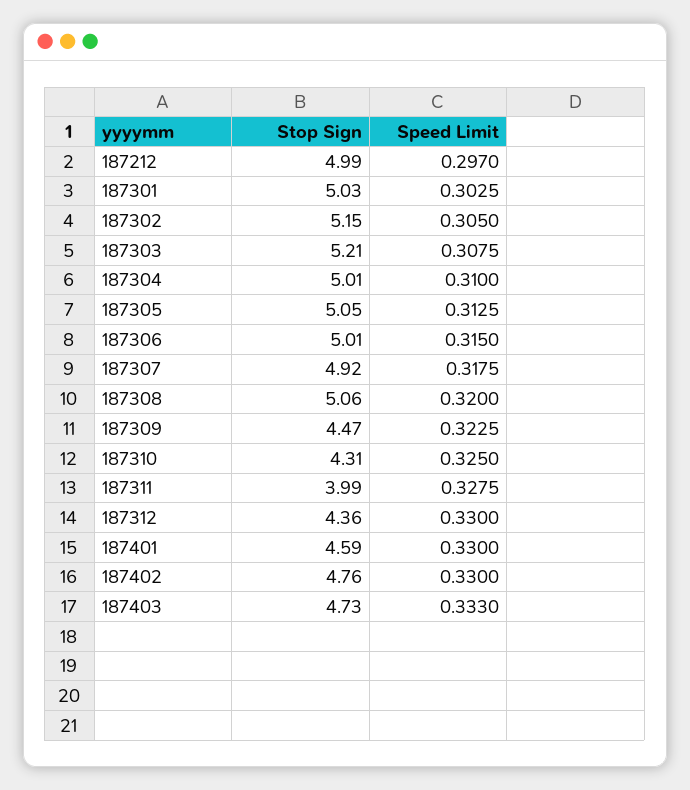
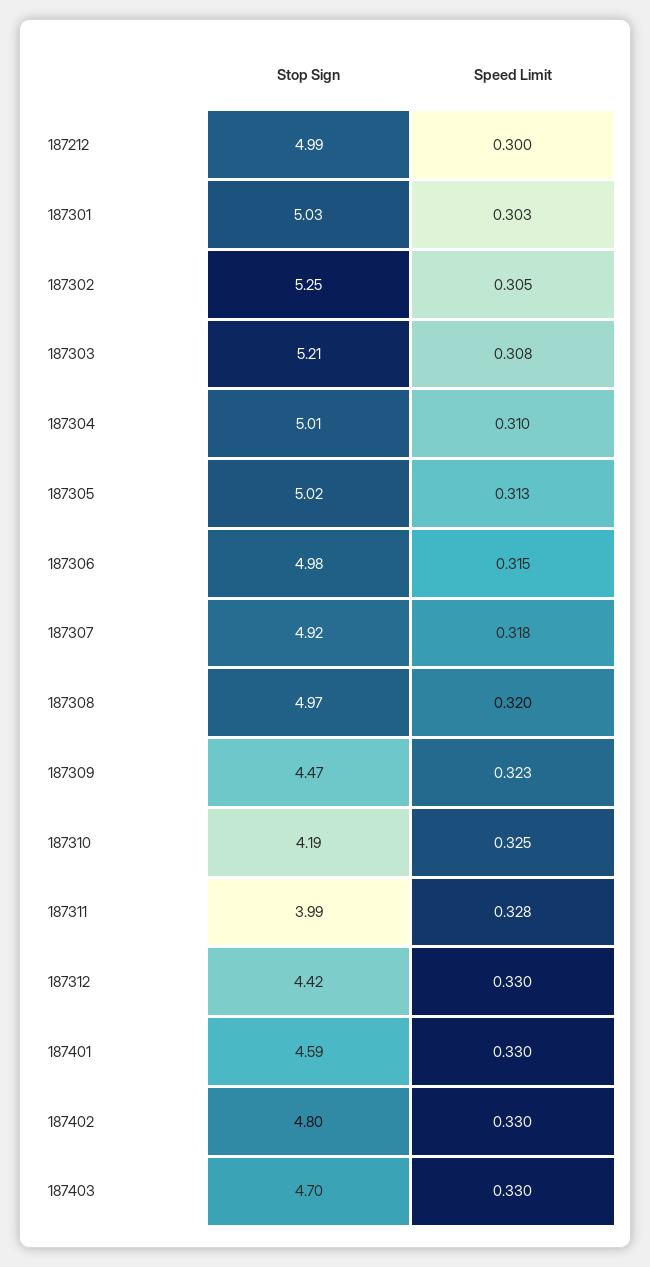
  {
    "Stop Sign": {
      "187212": 4.99,
      "187301": 5.03,
-     "187302": 5.15,
+     "187302": 5.25,
      "187303": 5.21,
      "187304": 5.01,
-     "187305": 5.05,
+     "187305": 5.02,
-     "187306": 5.01,
+     "187306": 4.98,
      "187307": 4.92,
-     "187308": 5.06,
+     "187308": 4.97,
      "187309": 4.47,
-     "187310": 4.31,
+     "187310": 4.19,
      "187311": 3.99,
-     "187312": 4.36,
+     "187312": 4.42,
      "187401": 4.59,
-     "187402": 4.76,
+     "187402": 4.8,
-     "187403": 4.73
+     "187403": 4.7
    },
    "Speed Limit": {
-     "187212": 0.297,
+     "187212": 0.3,
      "187301": 0.3025,
      "187302": 0.305,
      "187303": 0.3075,
      "187304": 0.31,
      "187305": 0.3125,
      "187306": 0.315,
      "187307": 0.3175,
      "187308": 0.32,
      "187309": 0.3225,
      "187310": 0.325,
      "187311": 0.3275,
      "187312": 0.33,
      "187401": 0.33,
      "187402": 0.33,
-     "187403": 0.333
+     "187403": 0.33
    }
  }

